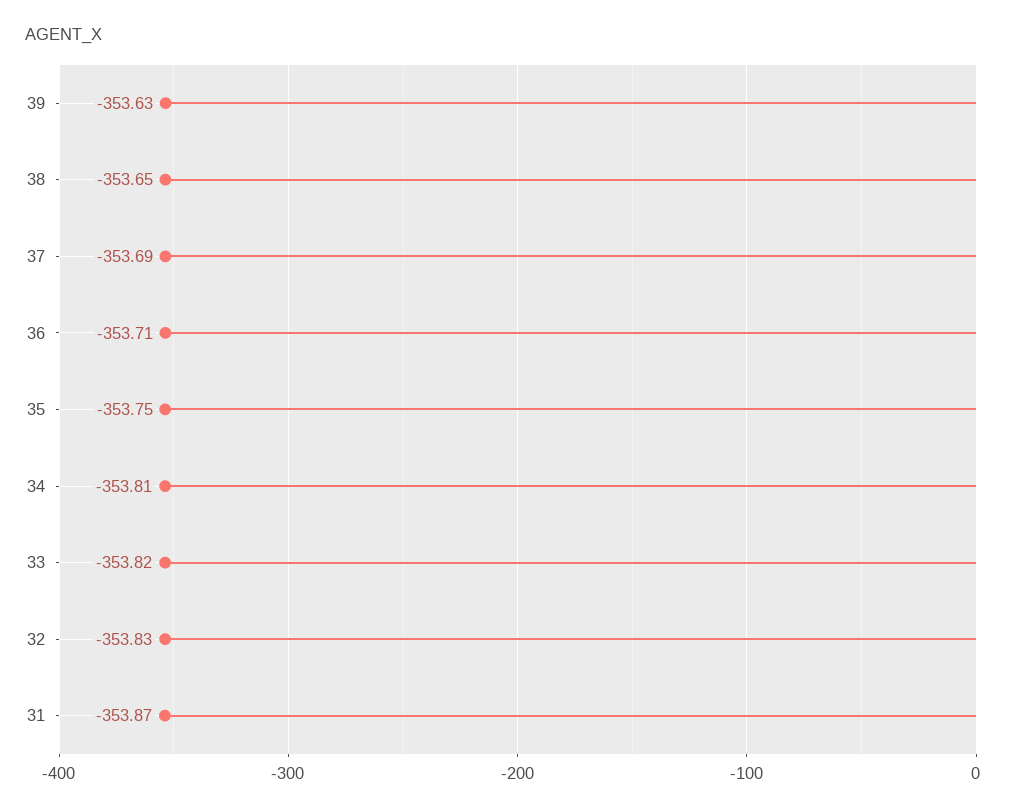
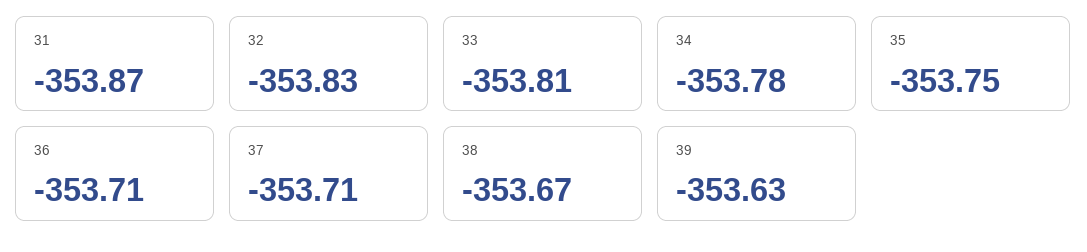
  {
    "39": -353.63,
-   "38": -353.65,
+   "38": -353.67,
-   "37": -353.69,
+   "37": -353.71,
    "36": -353.71,
    "35": -353.75,
-   "34": -353.81,
+   "34": -353.78,
-   "33": -353.82,
+   "33": -353.81,
    "32": -353.83,
    "31": -353.87
  }

